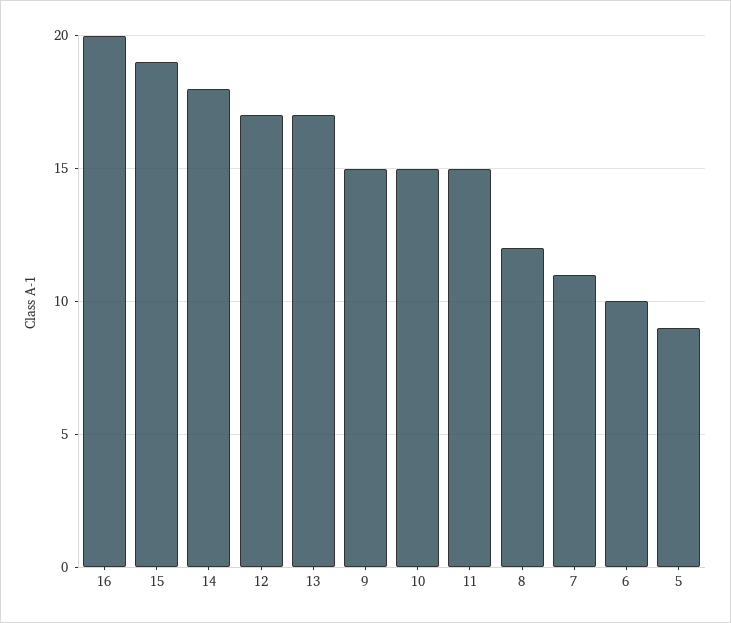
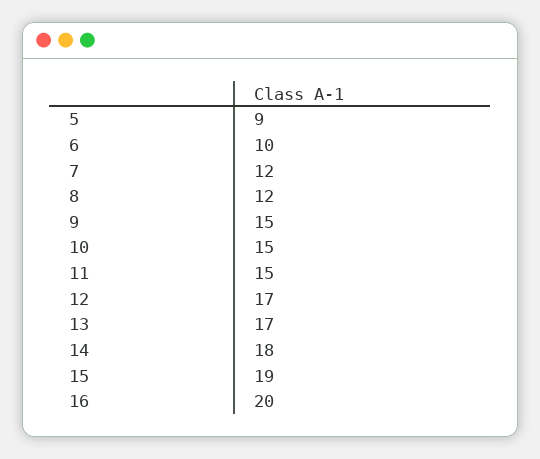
  {
    "16": 20,
    "15": 19,
    "14": 18,
    "12": 17,
    "13": 17,
    "9": 15,
    "10": 15,
    "11": 15,
    "8": 12,
-   "7": 11,
+   "7": 12,
    "6": 10,
    "5": 9
  }

